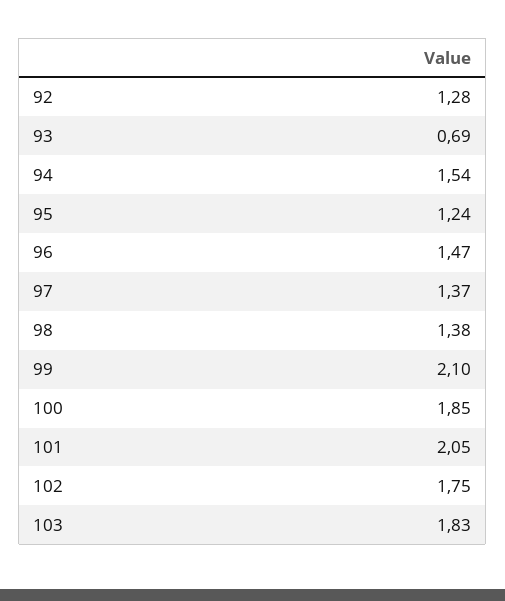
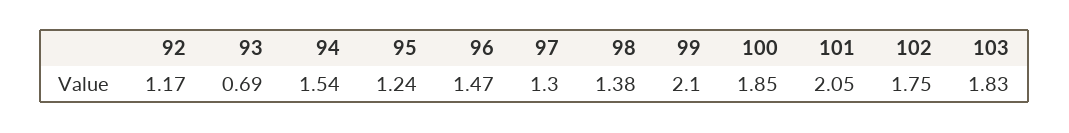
  {
-   "92": 1.28,
+   "92": 1.17,
    "93": 0.69,
    "94": 1.54,
    "95": 1.24,
    "96": 1.47,
-   "97": 1.37,
+   "97": 1.3,
    "98": 1.38,
    "99": 2.1,
    "100": 1.85,
    "101": 2.05,
    "102": 1.75,
    "103": 1.83
  }

